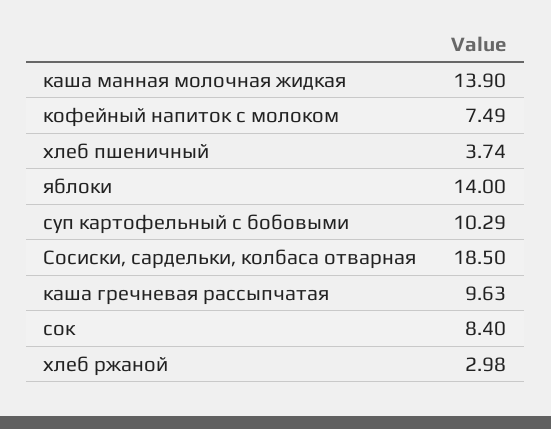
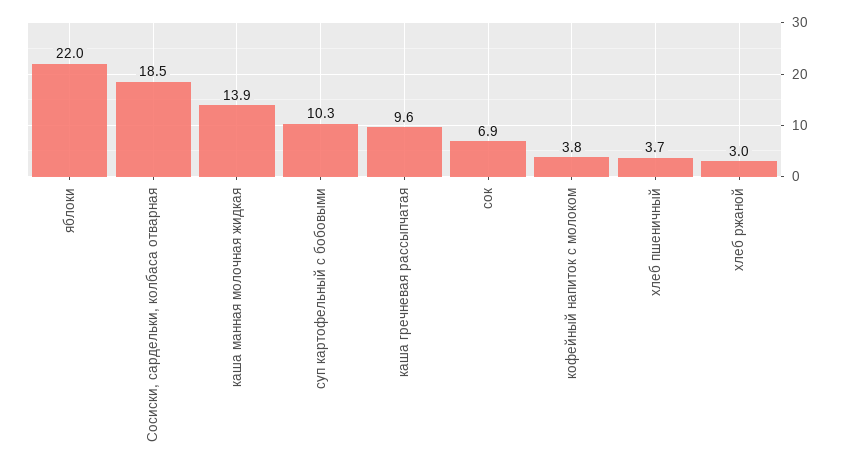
  {
    "каша манная молочная жидкая": 13.9,
-   "кофейный напиток с молоком": 7.49,
+   "кофейный напиток с молоком": 3.8,
    "хлеб пшеничный": 3.74,
-   "яблоки": 14,
+   "яблоки": 22,
    "суп картофельный с бобовыми": 10.29,
    "Сосиски, сардельки, колбаса отварная": 18.5,
    "каша гречневая рассыпчатая": 9.63,
-   "сок": 8.4,
+   "сок": 6.9,
    "хлеб ржаной": 2.98
  }

